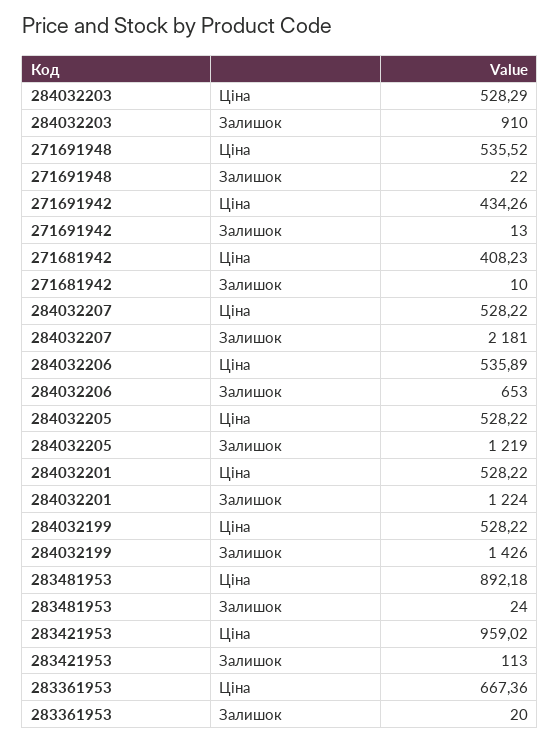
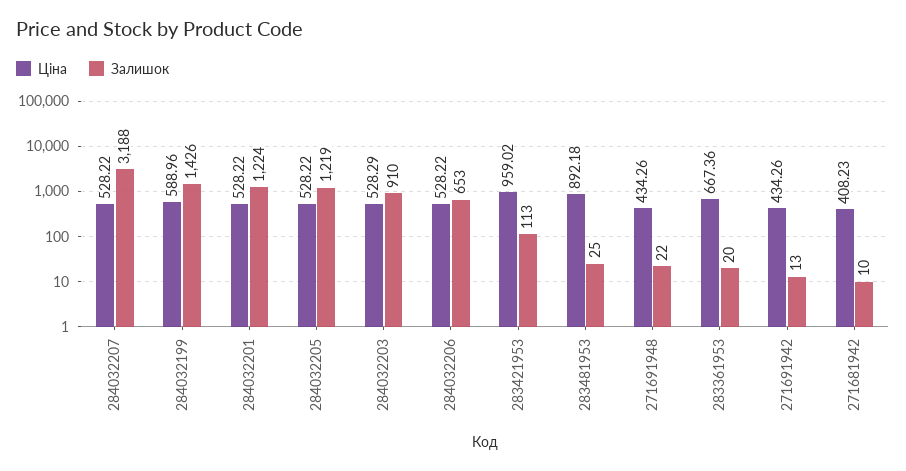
  {
    "Ціна": {
      "284032203": 528.29,
-     "271691948": 535.52,
+     "271691948": 434.26,
      "271691942": 434.26,
      "271681942": 408.23,
      "284032207": 528.22,
-     "284032206": 535.89,
+     "284032206": 528.22,
      "284032205": 528.22,
      "284032201": 528.22,
-     "284032199": 528.22,
+     "284032199": 588.96,
      "283481953": 892.18,
      "283421953": 959.02,
      "283361953": 667.36
    },
    "Залишок": {
      "284032203": 910,
      "271691948": 22,
      "271691942": 13,
      "271681942": 10,
-     "284032207": 2181,
+     "284032207": 3188,
      "284032206": 653,
      "284032205": 1219,
      "284032201": 1224,
      "284032199": 1426,
-     "283481953": 24,
+     "283481953": 25,
      "283421953": 113,
      "283361953": 20
    }
  }

